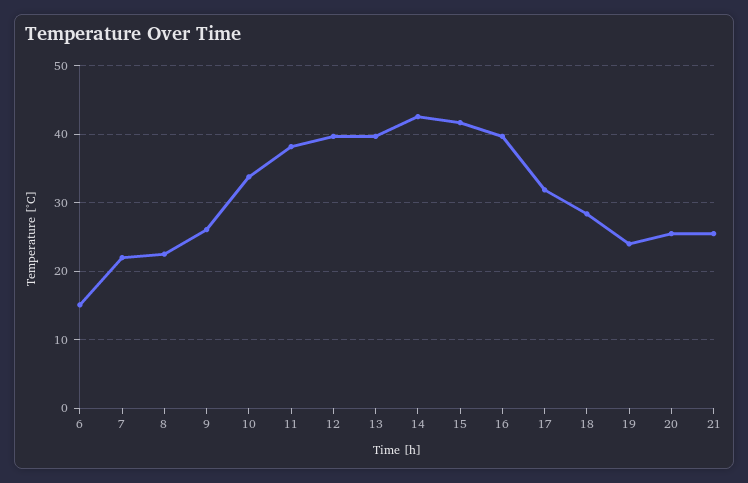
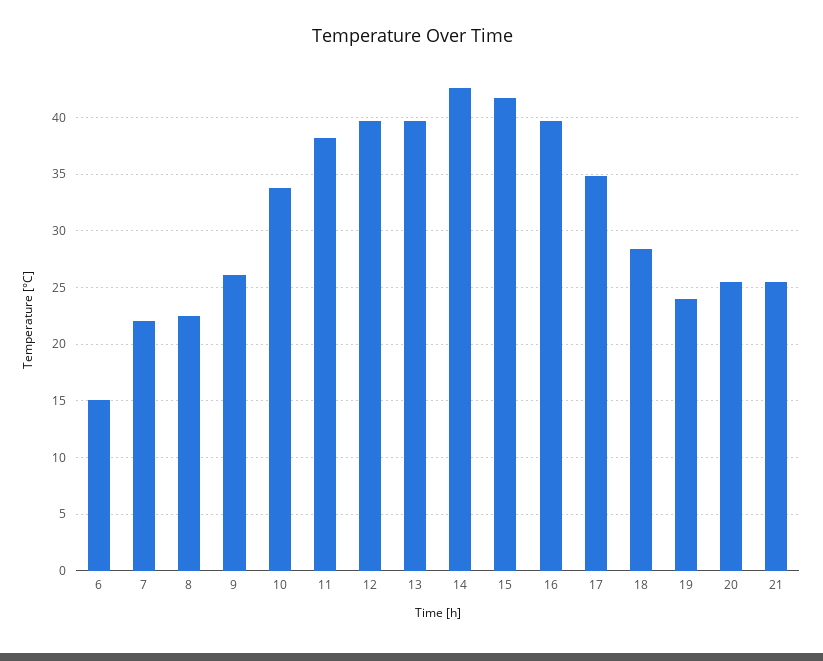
  {
    "6": 15,
    "7": 22,
    "8": 23,
    "9": 26,
    "10": 34,
    "11": 38,
    "12": 40,
    "13": 40,
    "14": 43,
    "15": 42,
    "16": 40,
-   "17": 32,
+   "17": 35,
    "18": 28,
    "19": 24,
    "20": 26,
    "21": 26
  }

